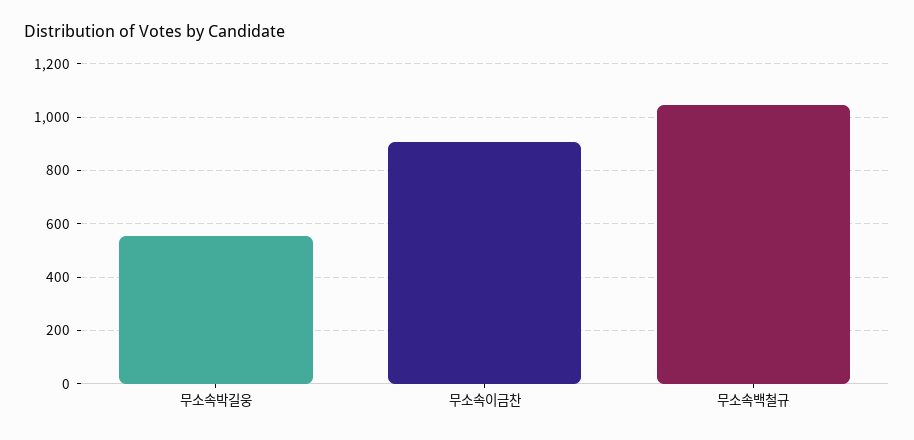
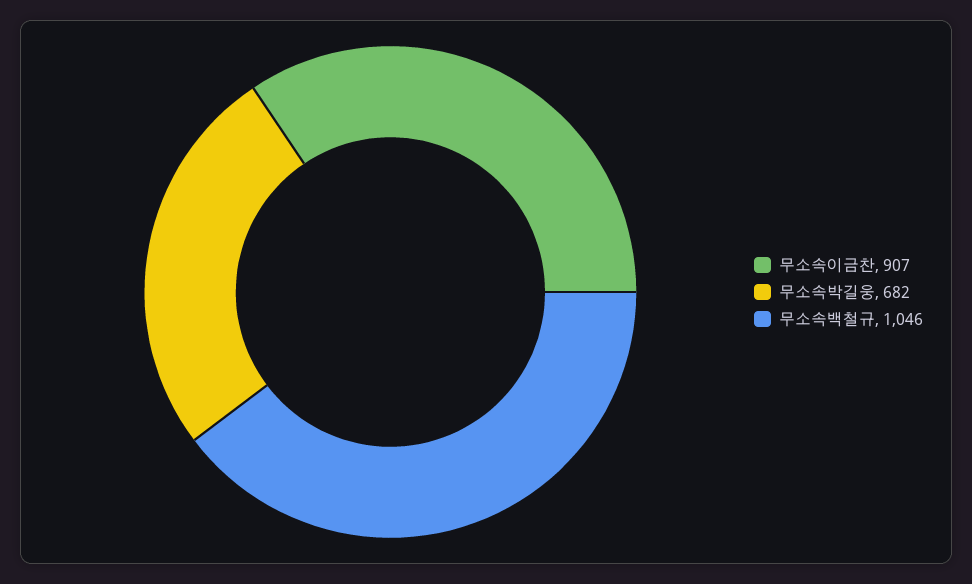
  {
-   "무소속박길웅": 550,
+   "무소속박길웅": 682,
    "무소속이금찬": 907,
    "무소속백철규": 1046
  }

